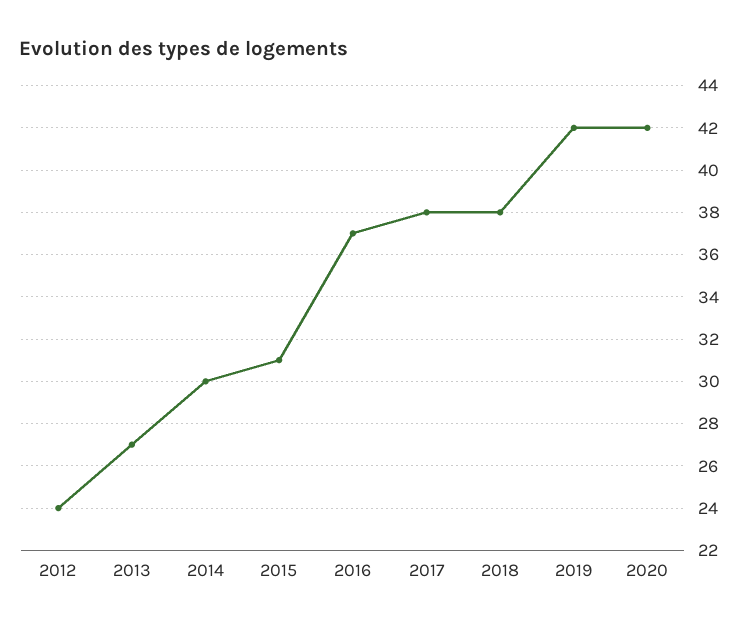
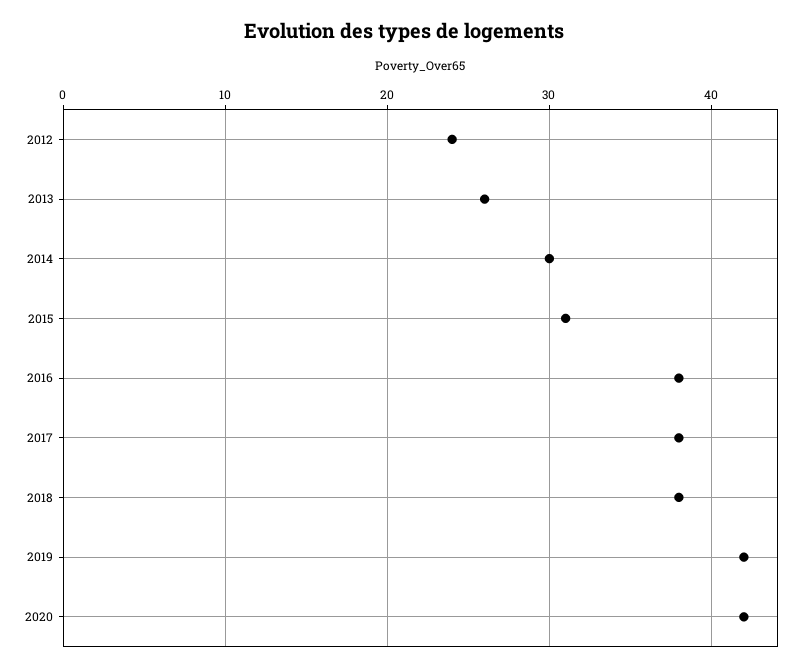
  {
    "2012": 24,
-   "2013": 27,
+   "2013": 26,
    "2014": 30,
    "2015": 31,
-   "2016": 37,
+   "2016": 38,
    "2017": 38,
    "2018": 38,
    "2019": 42,
    "2020": 42
  }

